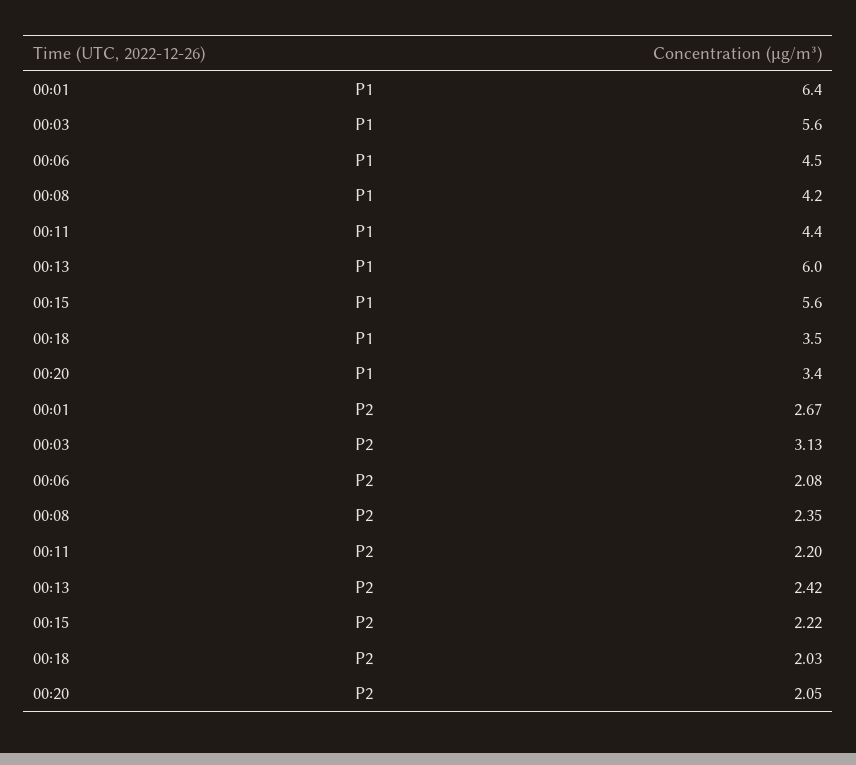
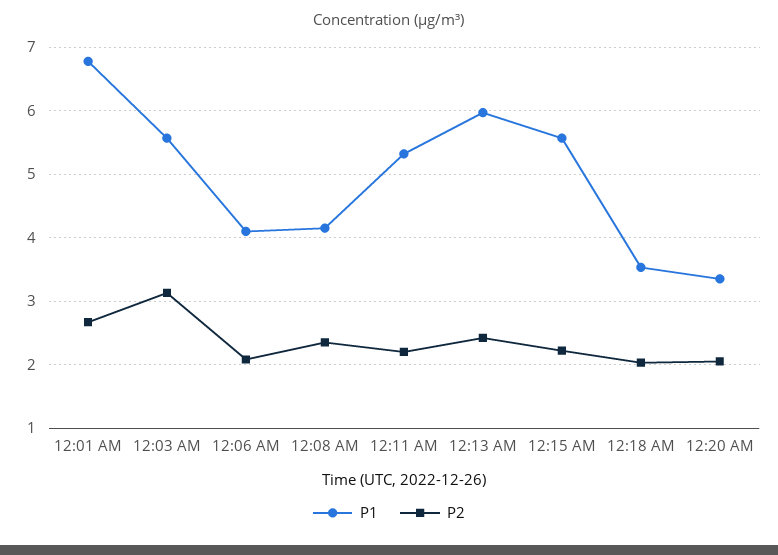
  {
    "P1": {
-     "00:01": 6.4,
+     "00:01": 6.8,
      "00:03": 5.6,
-     "00:06": 4.5,
+     "00:06": 4.1,
      "00:08": 4.2,
-     "00:11": 4.4,
+     "00:11": 5.3,
      "00:13": 6,
      "00:15": 5.6,
      "00:18": 3.5,
      "00:20": 3.4
    },
    "P2": {
      "00:01": 2.67,
      "00:03": 3.13,
      "00:06": 2.08,
      "00:08": 2.35,
      "00:11": 2.2,
      "00:13": 2.42,
      "00:15": 2.22,
      "00:18": 2.03,
      "00:20": 2.05
    }
  }

